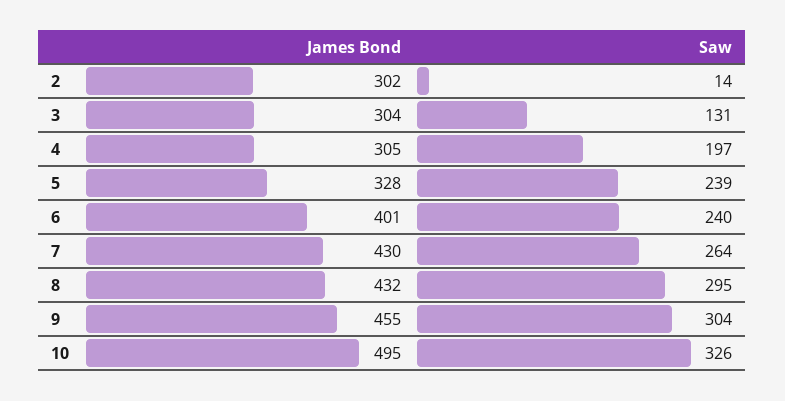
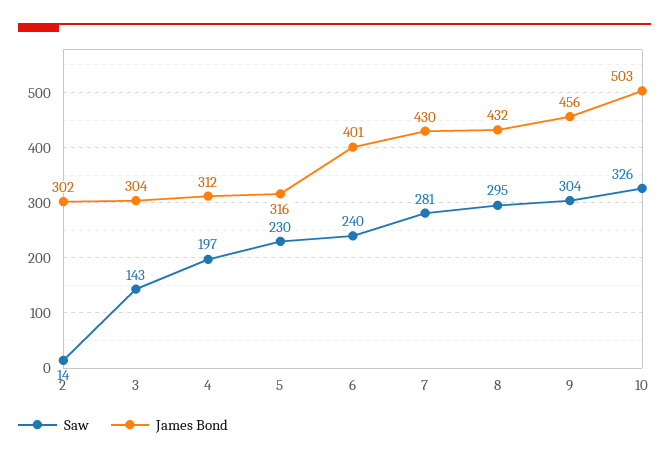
  {
    "James Bond": {
      "2": 302,
      "3": 304,
-     "4": 305,
+     "4": 312,
-     "5": 328,
+     "5": 316,
      "6": 401,
      "7": 430,
      "8": 432,
-     "9": 455,
+     "9": 456,
-     "10": 495
+     "10": 503
    },
    "Saw": {
      "2": 14,
-     "3": 131,
+     "3": 143,
      "4": 197,
-     "5": 239,
+     "5": 230,
      "6": 240,
-     "7": 264,
+     "7": 281,
      "8": 295,
      "9": 304,
      "10": 326
    }
  }

